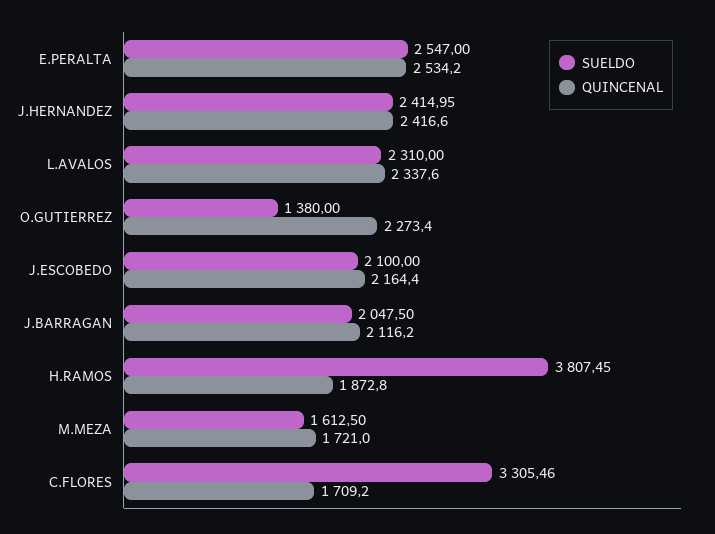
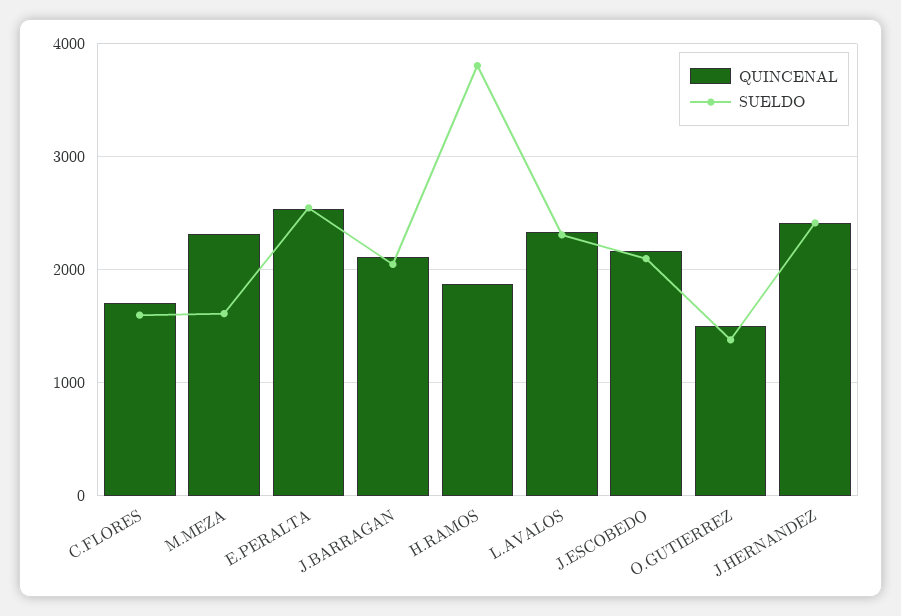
  {
    "SUELDO": {
      "E.PERALTA": 2547,
      "J.HERNANDEZ": 2414.95,
      "L.AVALOS": 2310,
      "O.GUTIERREZ": 1380,
      "J.ESCOBEDO": 2100,
      "J.BARRAGAN": 2047.5,
      "H.RAMOS": 3807.45,
      "M.MEZA": 1612.5,
-     "C.FLORES": 3305.46
+     "C.FLORES": 1600
    },
    "QUINCENAL": {
      "E.PERALTA": 2534.2,
      "J.HERNANDEZ": 2416.6,
      "L.AVALOS": 2337.6,
-     "O.GUTIERREZ": 2273.4,
+     "O.GUTIERREZ": 1500,
      "J.ESCOBEDO": 2164.4,
      "J.BARRAGAN": 2116.2,
      "H.RAMOS": 1872.8,
-     "M.MEZA": 1721,
+     "M.MEZA": 2300,
      "C.FLORES": 1709.2
    }
  }

